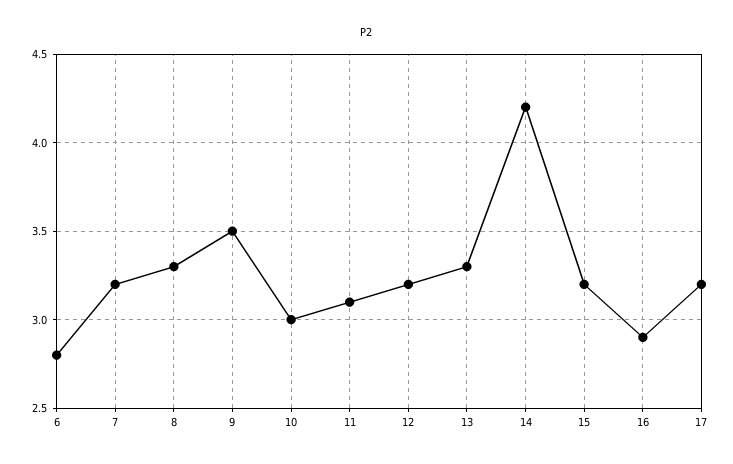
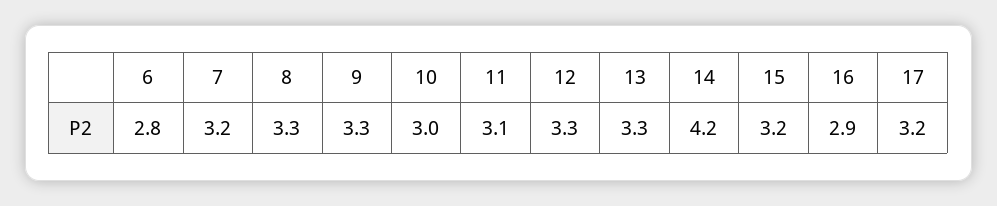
  {
    "6": 2.8,
    "7": 3.2,
    "8": 3.3,
-   "9": 3.5,
+   "9": 3.3,
    "10": 3,
    "11": 3.1,
-   "12": 3.2,
+   "12": 3.3,
    "13": 3.3,
    "14": 4.2,
    "15": 3.2,
    "16": 2.9,
    "17": 3.2
  }

